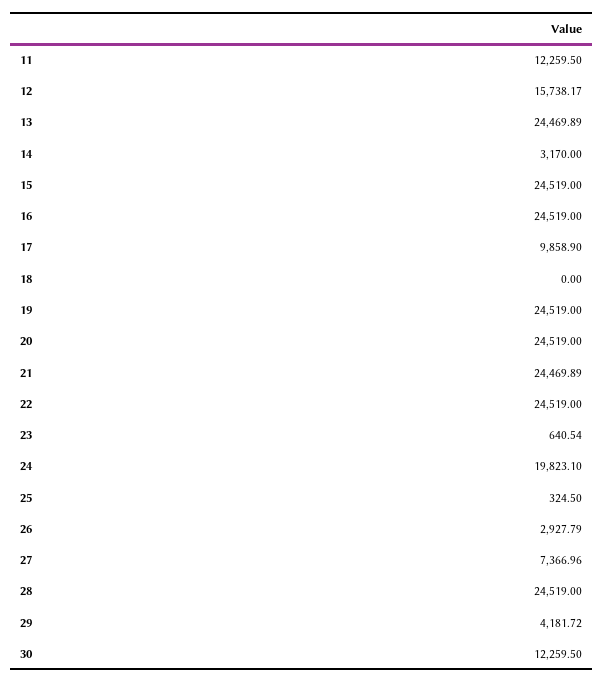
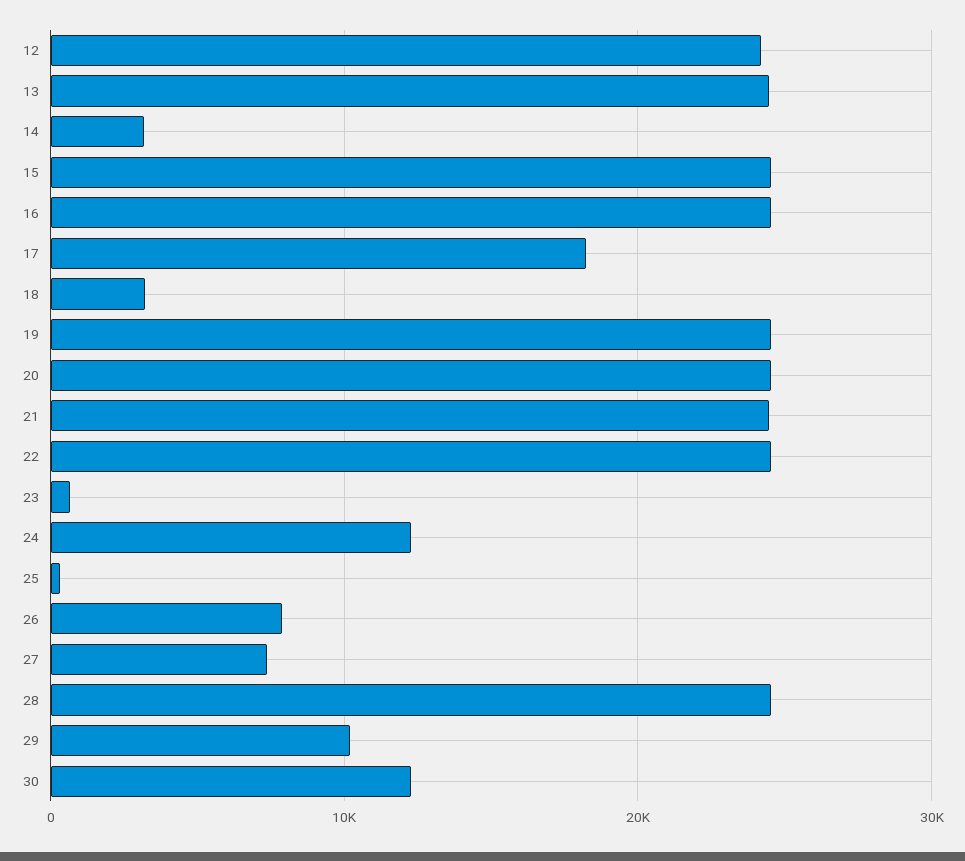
  {
-   "11": 12259.5,
-   "12": 15738.17,
+   "12": 24000,
    "13": 24469.89,
    "14": 3170,
    "15": 24519,
    "16": 24519,
-   "17": 9858.9,
+   "17": 18000,
-   "18": 0,
+   "18": 3000,
    "19": 24519,
    "20": 24519,
    "21": 24469.89,
    "22": 24519,
    "23": 640.54,
-   "24": 19823.1,
+   "24": 12000,
    "25": 324.5,
-   "26": 2927.79,
+   "26": 8000,
    "27": 7366.96,
    "28": 24519,
-   "29": 4181.72,
+   "29": 10000,
    "30": 12259.5
  }

